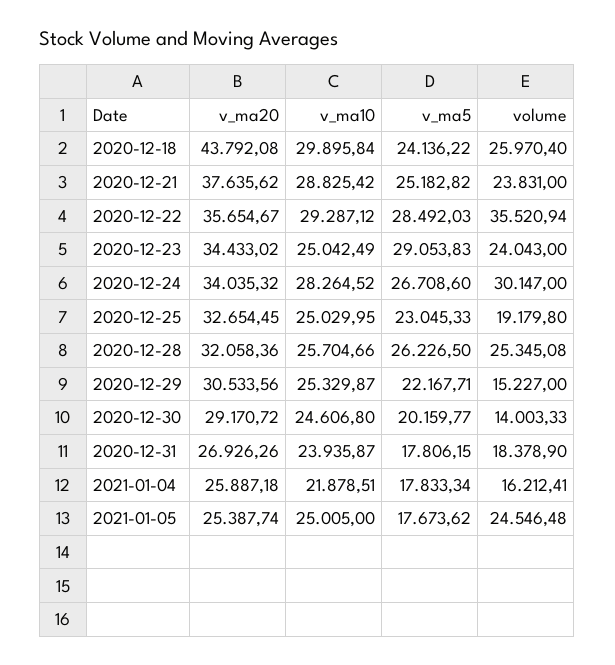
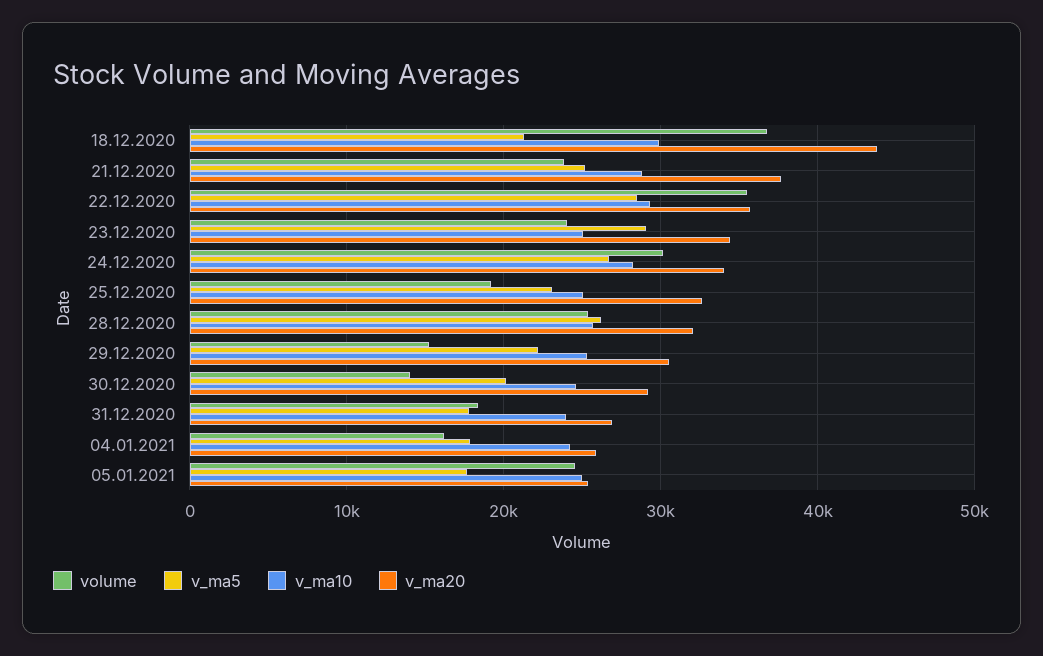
  {
    "v_ma20": {
      "2020-12-18": 43792.08,
      "2020-12-21": 37635.62,
      "2020-12-22": 35654.67,
      "2020-12-23": 34433.02,
      "2020-12-24": 34035.32,
      "2020-12-25": 32654.45,
      "2020-12-28": 32058.36,
      "2020-12-29": 30533.56,
      "2020-12-30": 29170.72,
      "2020-12-31": 26926.26,
      "2021-01-04": 25887.18,
      "2021-01-05": 25387.74
    },
    "v_ma10": {
      "2020-12-18": 29895.84,
      "2020-12-21": 28825.42,
      "2020-12-22": 29287.12,
      "2020-12-23": 25042.49,
      "2020-12-24": 28264.52,
      "2020-12-25": 25029.95,
      "2020-12-28": 25704.66,
      "2020-12-29": 25329.87,
      "2020-12-30": 24606.8,
      "2020-12-31": 23935.87,
-     "2021-01-04": 21878.51,
+     "2021-01-04": 24000,
      "2021-01-05": 25005
    },
    "v_ma5": {
-     "2020-12-18": 24136.22,
+     "2020-12-18": 21000,
      "2020-12-21": 25182.82,
      "2020-12-22": 28492.03,
      "2020-12-23": 29053.83,
      "2020-12-24": 26708.6,
      "2020-12-25": 23045.33,
      "2020-12-28": 26226.5,
      "2020-12-29": 22167.71,
      "2020-12-30": 20159.77,
      "2020-12-31": 17806.15,
      "2021-01-04": 17833.34,
      "2021-01-05": 17673.62
    },
    "volume": {
-     "2020-12-18": 25970.4,
+     "2020-12-18": 37000,
      "2020-12-21": 23831,
      "2020-12-22": 35520.94,
      "2020-12-23": 24043,
      "2020-12-24": 30147,
      "2020-12-25": 19179.8,
      "2020-12-28": 25345.08,
      "2020-12-29": 15227,
      "2020-12-30": 14003.33,
      "2020-12-31": 18378.9,
      "2021-01-04": 16212.41,
      "2021-01-05": 24546.48
    }
  }

